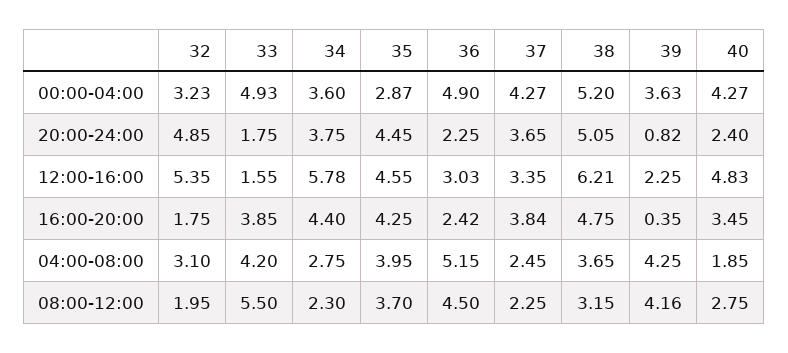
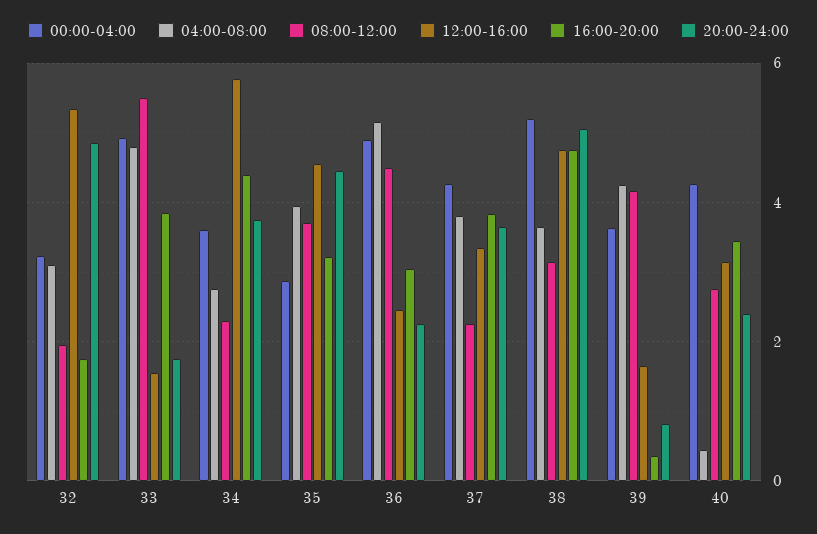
  {
    "00:00-04:00": {
      "32": 3.23,
      "33": 4.93,
      "34": 3.6,
      "35": 2.87,
      "36": 4.9,
      "37": 4.27,
      "38": 5.2,
      "39": 3.63,
      "40": 4.27
    },
    "20:00-24:00": {
      "32": 4.85,
      "33": 1.75,
      "34": 3.75,
      "35": 4.45,
      "36": 2.25,
      "37": 3.65,
      "38": 5.05,
      "39": 0.82,
      "40": 2.4
    },
    "12:00-16:00": {
      "32": 5.35,
      "33": 1.55,
      "34": 5.78,
      "35": 4.55,
-     "36": 3.03,
+     "36": 2.4,
      "37": 3.35,
-     "38": 6.21,
+     "38": 4.8,
-     "39": 2.25,
+     "39": 1.6,
-     "40": 4.83
+     "40": 3.2
    },
    "16:00-20:00": {
      "32": 1.75,
      "33": 3.85,
      "34": 4.4,
-     "35": 4.25,
+     "35": 3.2,
-     "36": 2.42,
+     "36": 3,
      "37": 3.84,
      "38": 4.75,
      "39": 0.35,
      "40": 3.45
    },
    "04:00-08:00": {
      "32": 3.1,
-     "33": 4.2,
+     "33": 4.8,
      "34": 2.75,
      "35": 3.95,
      "36": 5.15,
-     "37": 2.45,
+     "37": 3.8,
      "38": 3.65,
      "39": 4.25,
-     "40": 1.85
+     "40": 0.4
    },
    "08:00-12:00": {
      "32": 1.95,
      "33": 5.5,
      "34": 2.3,
      "35": 3.7,
      "36": 4.5,
      "37": 2.25,
      "38": 3.15,
      "39": 4.16,
      "40": 2.75
    }
  }

